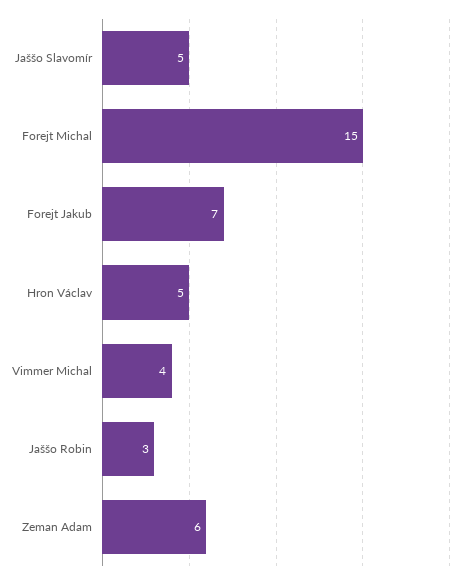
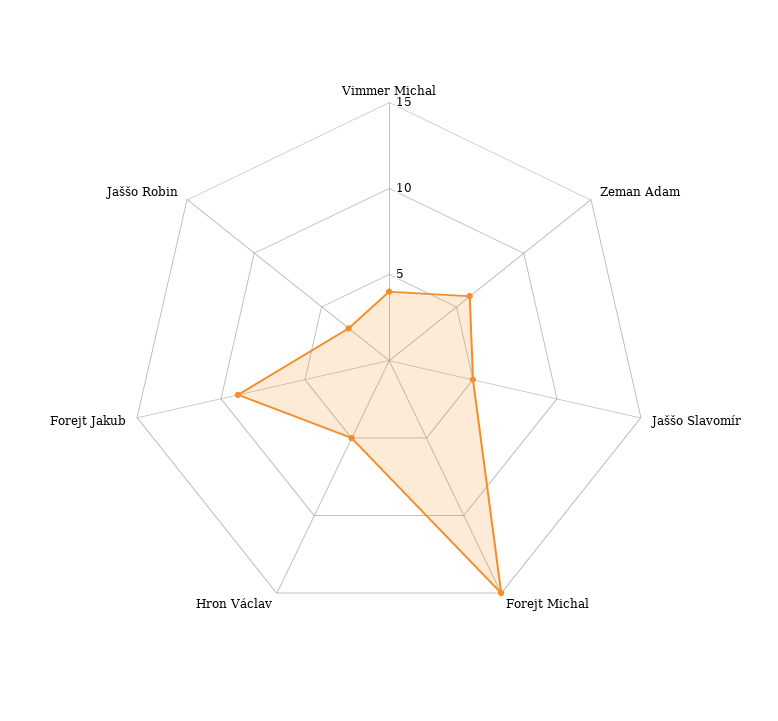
  {
    "Jaššo Slavomír": 5,
    "Forejt Michal": 15,
-   "Forejt Jakub": 7,
+   "Forejt Jakub": 9,
    "Hron Václav": 5,
    "Vimmer Michal": 4,
    "Jaššo Robin": 3,
    "Zeman Adam": 6
  }

